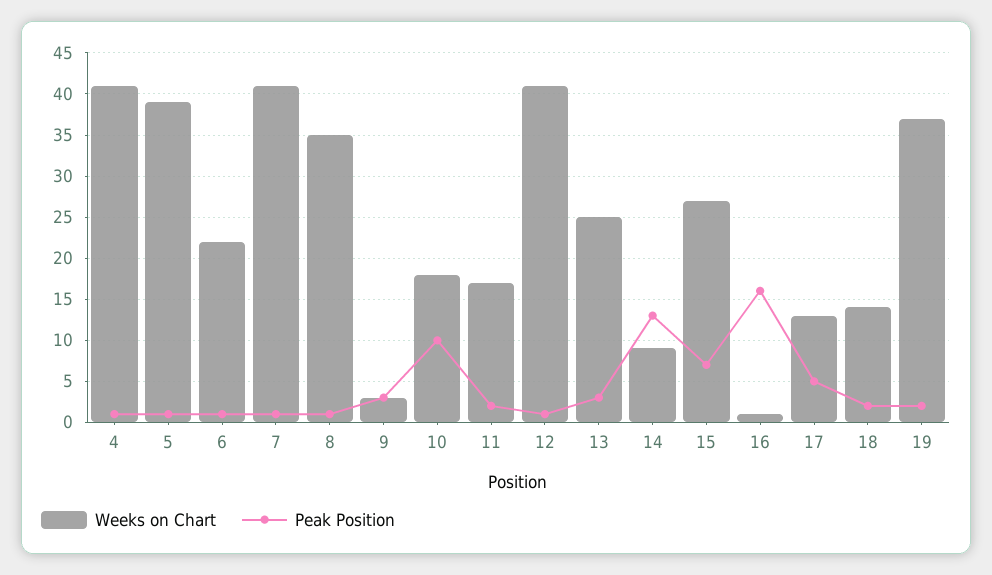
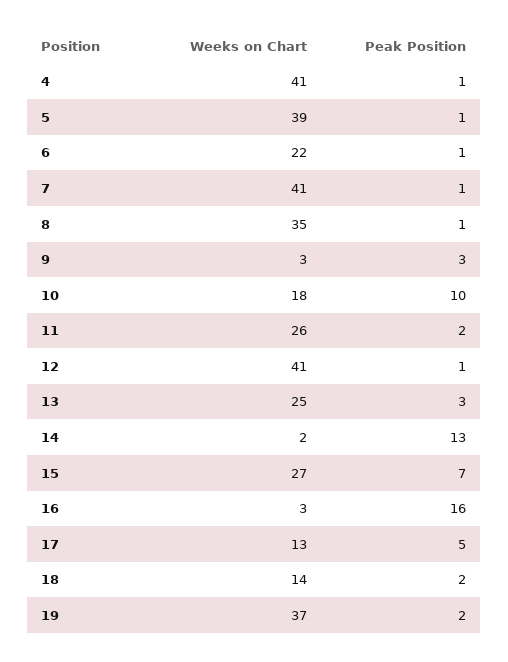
  {
    "Weeks on Chart": {
      "4": 41,
      "5": 39,
      "6": 22,
      "7": 41,
      "8": 35,
      "9": 3,
      "10": 18,
-     "11": 17,
+     "11": 26,
      "12": 41,
      "13": 25,
-     "14": 9,
+     "14": 2,
      "15": 27,
-     "16": 1,
+     "16": 3,
      "17": 13,
      "18": 14,
      "19": 37
    },
    "Peak Position": {
      "4": 1,
      "5": 1,
      "6": 1,
      "7": 1,
      "8": 1,
      "9": 3,
      "10": 10,
      "11": 2,
      "12": 1,
      "13": 3,
      "14": 13,
      "15": 7,
      "16": 16,
      "17": 5,
      "18": 2,
      "19": 2
    }
  }

